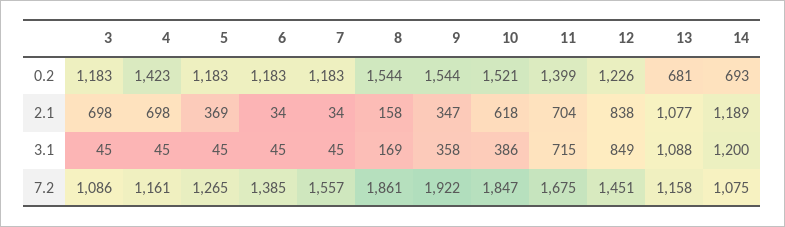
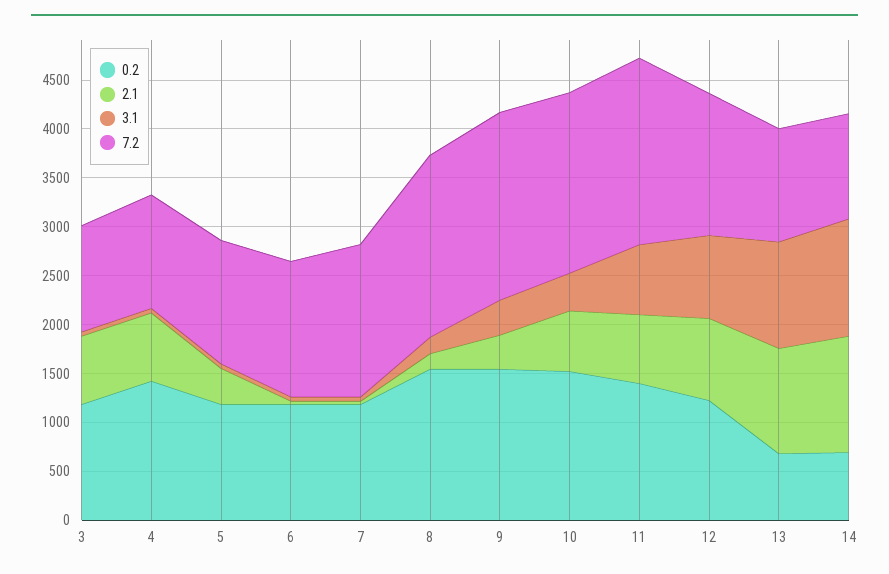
  {
    "0.2": {
      "3": 1183,
      "4": 1423,
      "5": 1183,
      "6": 1183,
      "7": 1183,
      "8": 1544,
      "9": 1544,
      "10": 1521,
      "11": 1399,
      "12": 1226,
      "13": 681,
      "14": 693
    },
    "2.1": {
      "3": 698,
      "4": 698,
      "5": 369,
      "6": 34,
      "7": 34,
      "8": 158,
      "9": 347,
      "10": 618,
      "11": 704,
      "12": 838,
      "13": 1077,
      "14": 1189
    },
    "3.1": {
      "3": 45,
      "4": 45,
      "5": 45,
      "6": 45,
      "7": 45,
      "8": 169,
      "9": 358,
      "10": 386,
      "11": 715,
      "12": 849,
      "13": 1088,
      "14": 1200
    },
    "7.2": {
      "3": 1086,
      "4": 1161,
      "5": 1265,
      "6": 1385,
      "7": 1557,
      "8": 1861,
      "9": 1922,
      "10": 1847,
-     "11": 1675,
+     "11": 1900,
      "12": 1451,
      "13": 1158,
      "14": 1075
    }
  }

